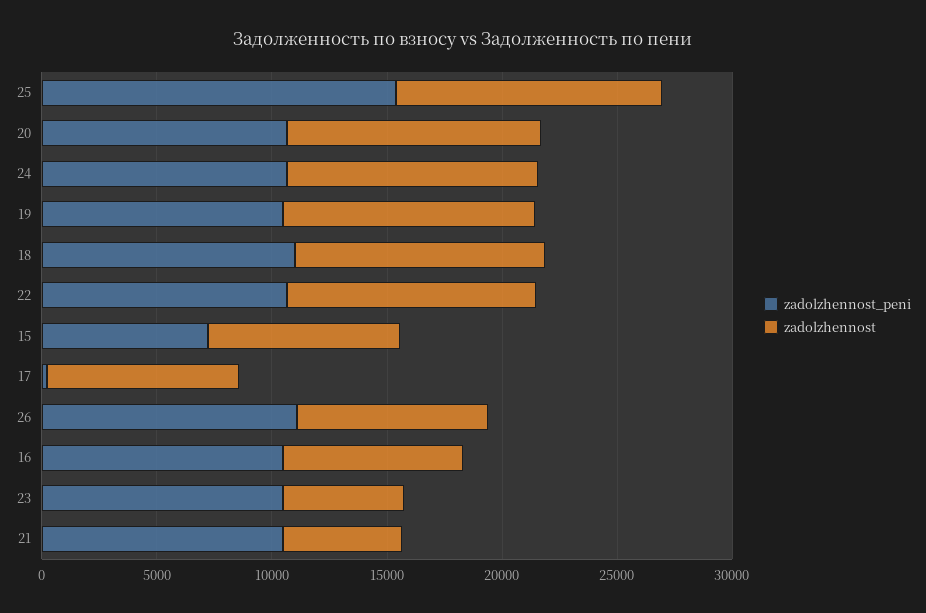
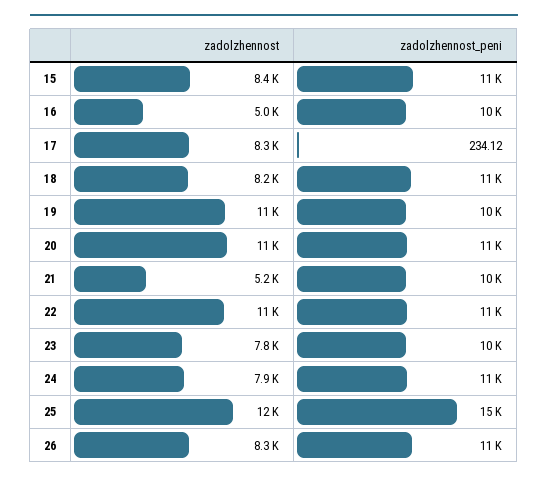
  {
    "zadolzhennost_peni": {
      "25": 15000,
      "20": 11000,
      "24": 11000,
      "19": 10000,
      "18": 11000,
      "22": 11000,
-     "15": 7000,
+     "15": 11000,
      "17": 234.12,
      "26": 11000,
      "16": 10000,
      "23": 10000,
      "21": 10000
    },
    "zadolzhennost": {
      "25": 12000,
      "20": 11000,
-     "24": 11000,
+     "24": 7900,
      "19": 11000,
-     "18": 11000,
+     "18": 8200,
      "22": 11000,
      "15": 8400,
      "17": 8300,
      "26": 8300,
-     "16": 8000,
+     "16": 5000,
-     "23": 5000,
+     "23": 7800,
      "21": 5200
    }
  }

